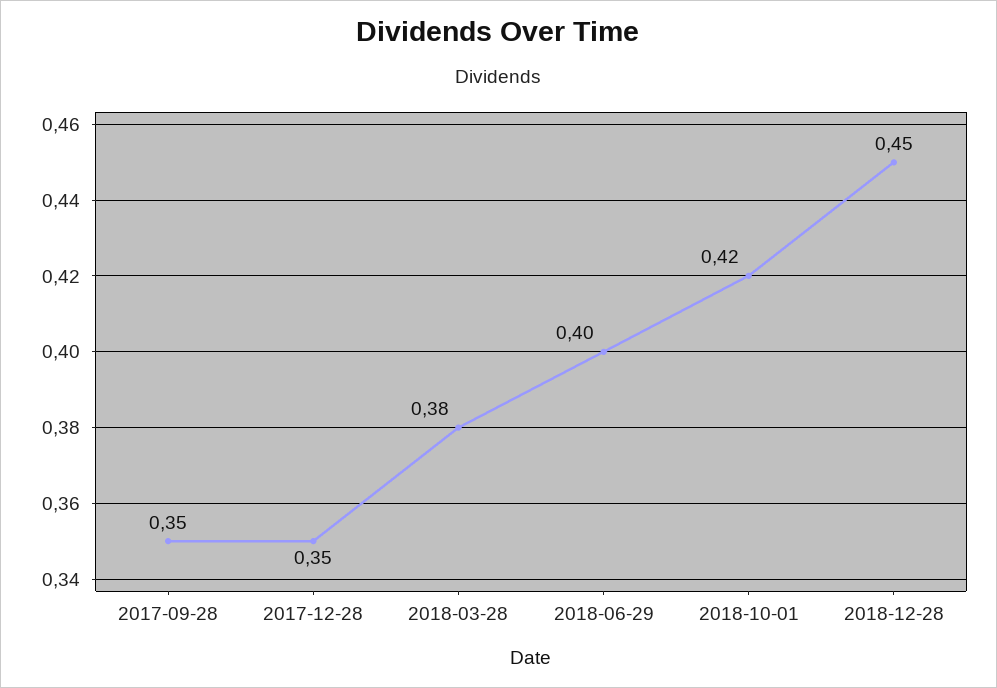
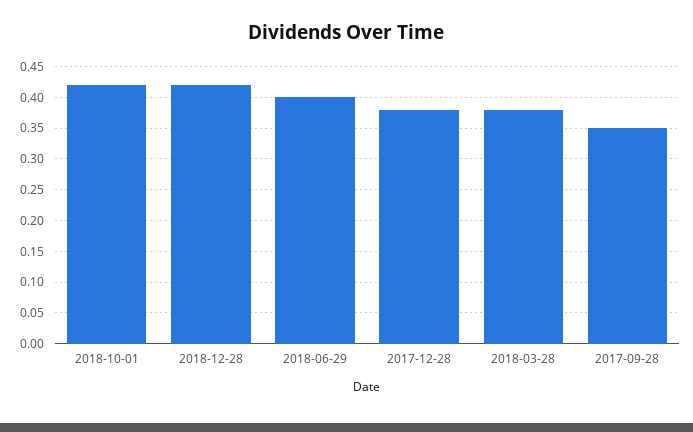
  {
    "2017-09-28": 0.35,
-   "2017-12-28": 0.35,
+   "2017-12-28": 0.38,
    "2018-03-28": 0.38,
    "2018-06-29": 0.4,
    "2018-10-01": 0.42,
-   "2018-12-28": 0.45
+   "2018-12-28": 0.42
  }

